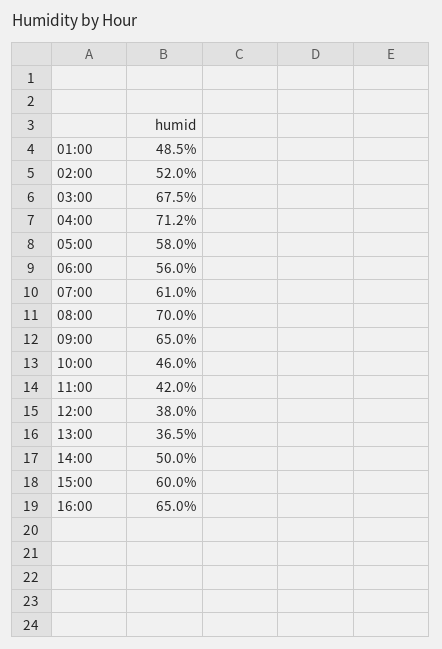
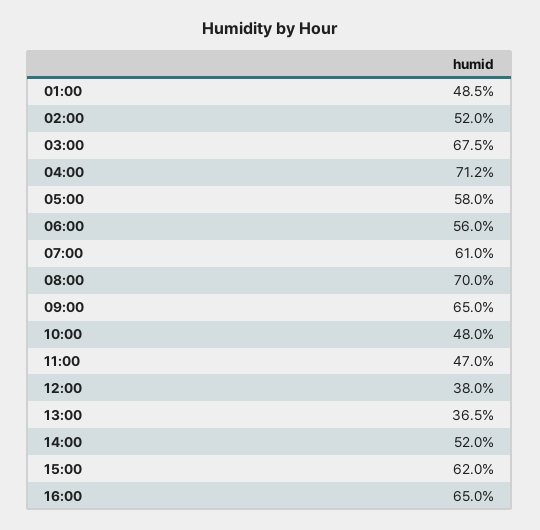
  {
    "01:00": 48.5,
    "02:00": 52,
    "03:00": 67.5,
    "04:00": 71.2,
    "05:00": 58,
    "06:00": 56,
    "07:00": 61,
    "08:00": 70,
    "09:00": 65,
-   "10:00": 46,
+   "10:00": 48,
-   "11:00": 42,
+   "11:00": 47,
    "12:00": 38,
    "13:00": 36.5,
-   "14:00": 50,
+   "14:00": 52,
-   "15:00": 60,
+   "15:00": 62,
    "16:00": 65
  }

